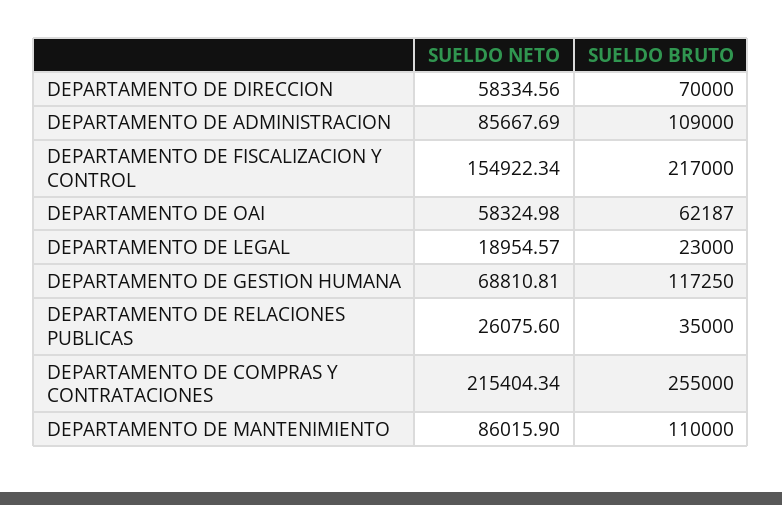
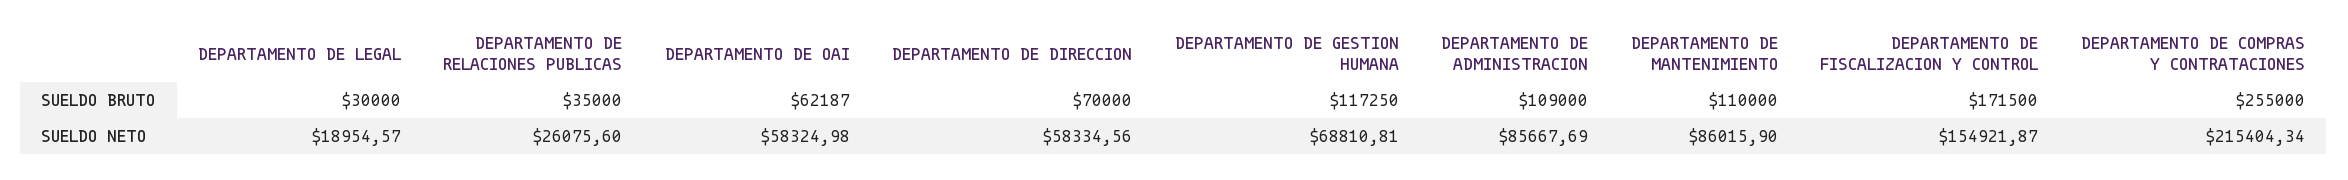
  {
    "SUELDO NETO": {
      "DEPARTAMENTO DE DIRECCION": 58334.56,
      "DEPARTAMENTO DE ADMINISTRACION": 85667.69,
-     "DEPARTAMENTO DE FISCALIZACION Y CONTROL": 154922.34,
+     "DEPARTAMENTO DE FISCALIZACION Y CONTROL": 154921.87,
      "DEPARTAMENTO DE OAI": 58324.98,
      "DEPARTAMENTO DE LEGAL": 18954.57,
      "DEPARTAMENTO DE GESTION HUMANA": 68810.81,
      "DEPARTAMENTO DE RELACIONES PUBLICAS": 26075.6,
      "DEPARTAMENTO DE COMPRAS Y CONTRATACIONES": 215404.34,
      "DEPARTAMENTO DE MANTENIMIENTO": 86015.9
    },
    "SUELDO BRUTO": {
      "DEPARTAMENTO DE DIRECCION": 70000,
      "DEPARTAMENTO DE ADMINISTRACION": 109000,
-     "DEPARTAMENTO DE FISCALIZACION Y CONTROL": 217000,
+     "DEPARTAMENTO DE FISCALIZACION Y CONTROL": 171500,
      "DEPARTAMENTO DE OAI": 62187,
-     "DEPARTAMENTO DE LEGAL": 23000,
+     "DEPARTAMENTO DE LEGAL": 30000,
      "DEPARTAMENTO DE GESTION HUMANA": 117250,
      "DEPARTAMENTO DE RELACIONES PUBLICAS": 35000,
      "DEPARTAMENTO DE COMPRAS Y CONTRATACIONES": 255000,
      "DEPARTAMENTO DE MANTENIMIENTO": 110000
    }
  }

